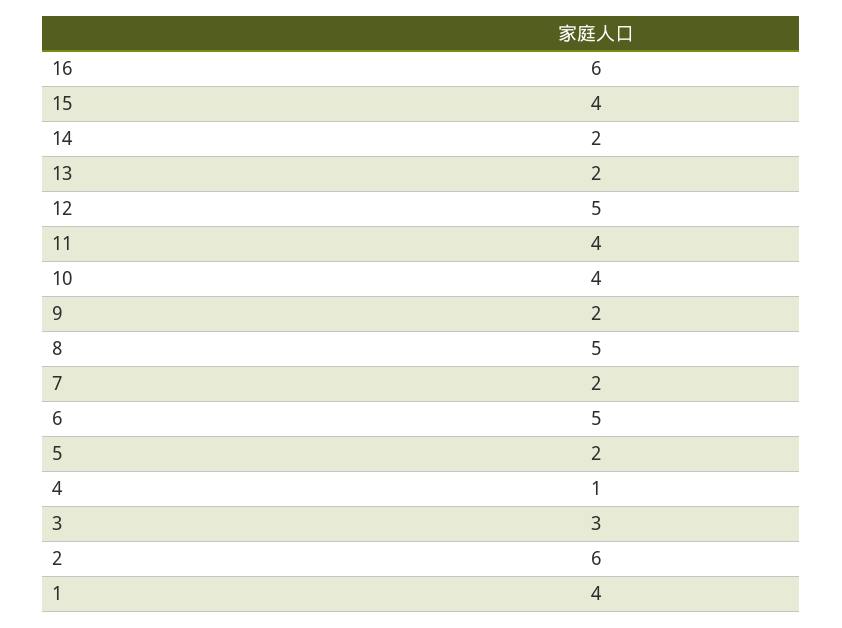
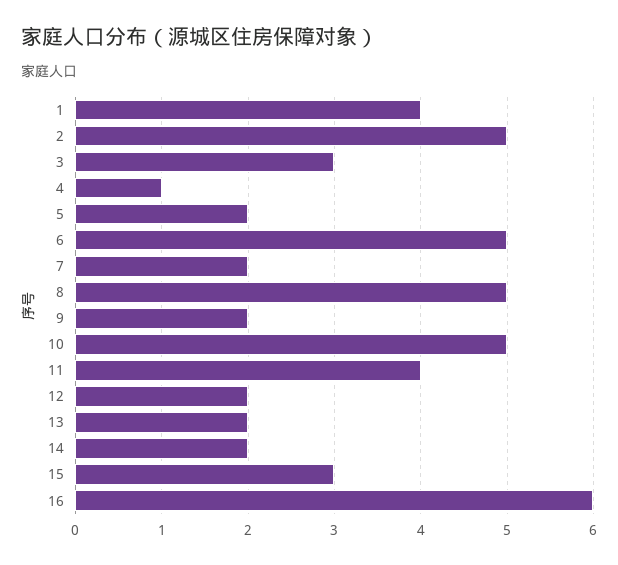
  {
    "16": 6,
-   "15": 4,
+   "15": 3,
    "14": 2,
    "13": 2,
-   "12": 5,
+   "12": 2,
    "11": 4,
-   "10": 4,
+   "10": 5,
    "9": 2,
    "8": 5,
    "7": 2,
    "6": 5,
    "5": 2,
    "4": 1,
    "3": 3,
-   "2": 6,
+   "2": 5,
    "1": 4
  }

